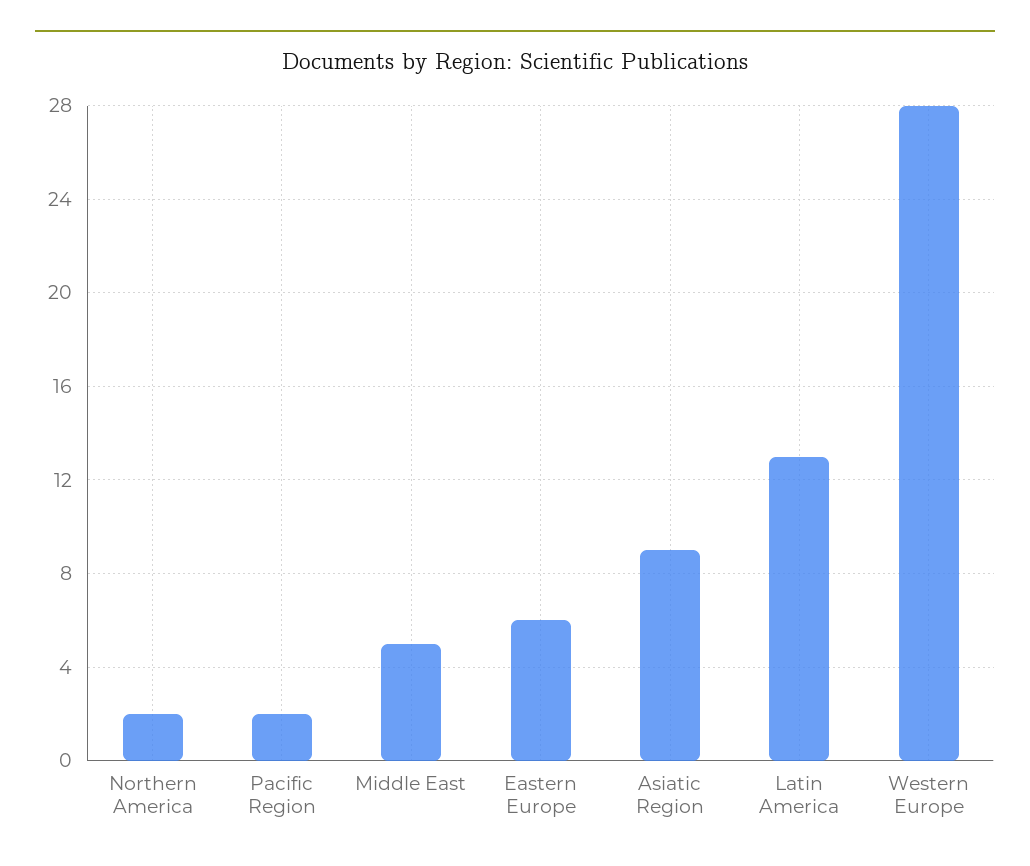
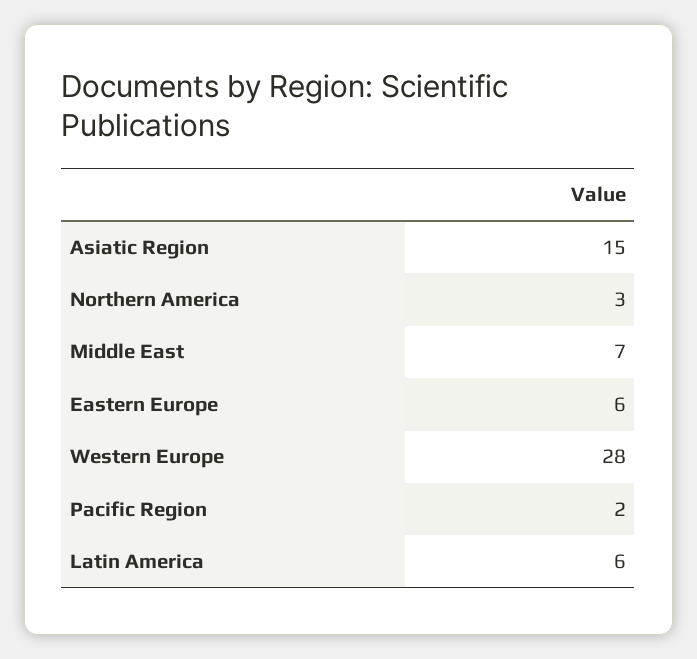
  {
-   "Northern America": 2,
+   "Northern America": 3,
    "Pacific Region": 2,
-   "Middle East": 5,
+   "Middle East": 7,
    "Eastern Europe": 6,
-   "Asiatic Region": 9,
+   "Asiatic Region": 15,
-   "Latin America": 13,
+   "Latin America": 6,
    "Western Europe": 28
  }

